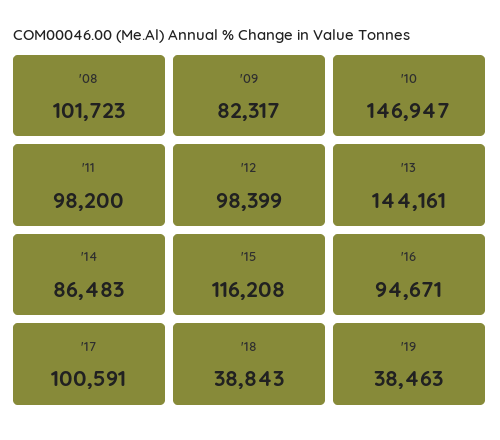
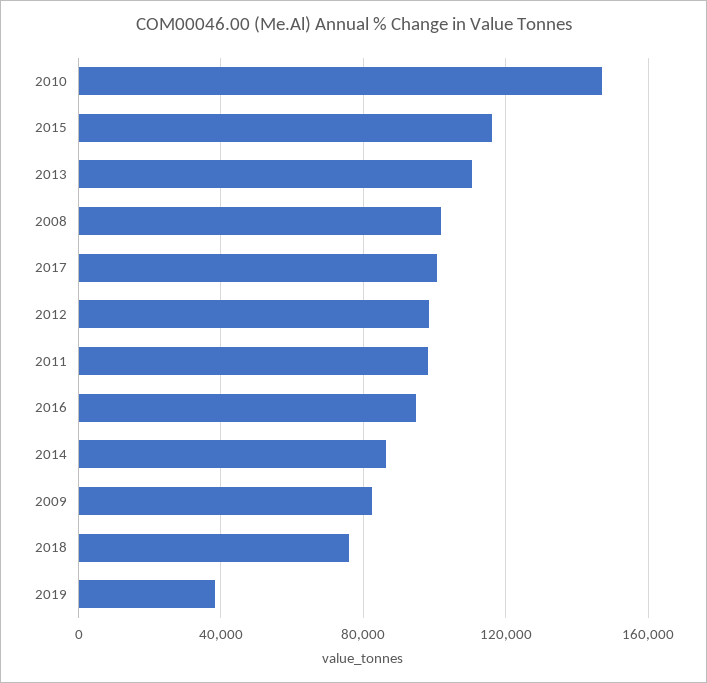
  {
    "'08": 101723,
    "'09": 82317,
    "'10": 146947,
    "'11": 98200,
    "'12": 98399,
-   "'13": 144161,
+   "'13": 110000,
    "'14": 86483,
    "'15": 116208,
    "'16": 94671,
    "'17": 100591,
-   "'18": 38843,
+   "'18": 75000,
    "'19": 38463
  }

